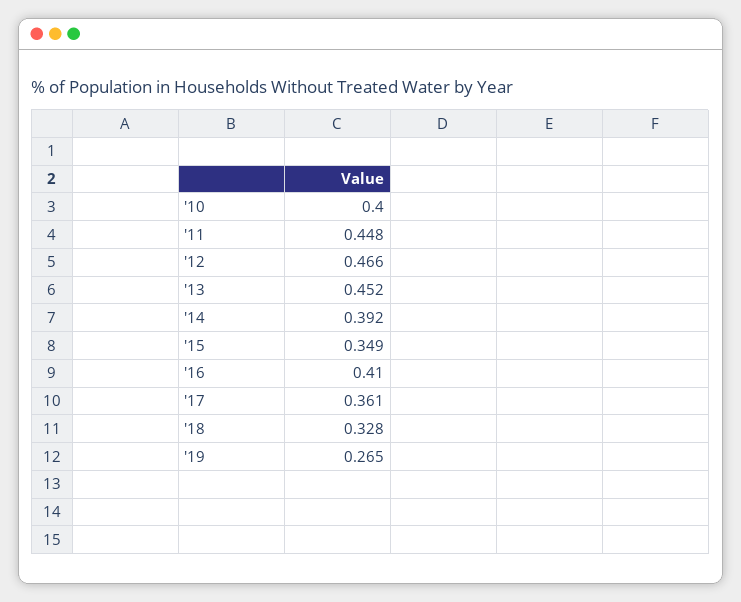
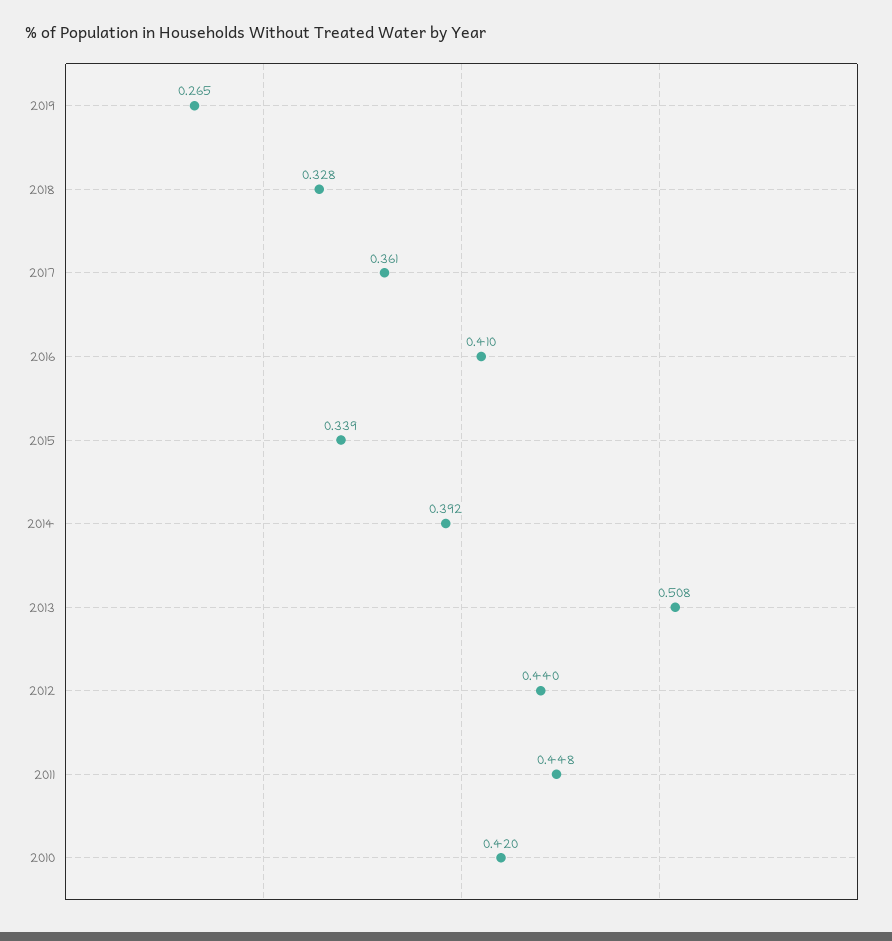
  {
-   "'10": 0.4,
+   "'10": 0.42,
    "'11": 0.448,
-   "'12": 0.466,
+   "'12": 0.44,
-   "'13": 0.452,
+   "'13": 0.508,
    "'14": 0.392,
-   "'15": 0.349,
+   "'15": 0.339,
    "'16": 0.41,
    "'17": 0.361,
    "'18": 0.328,
    "'19": 0.265
  }

